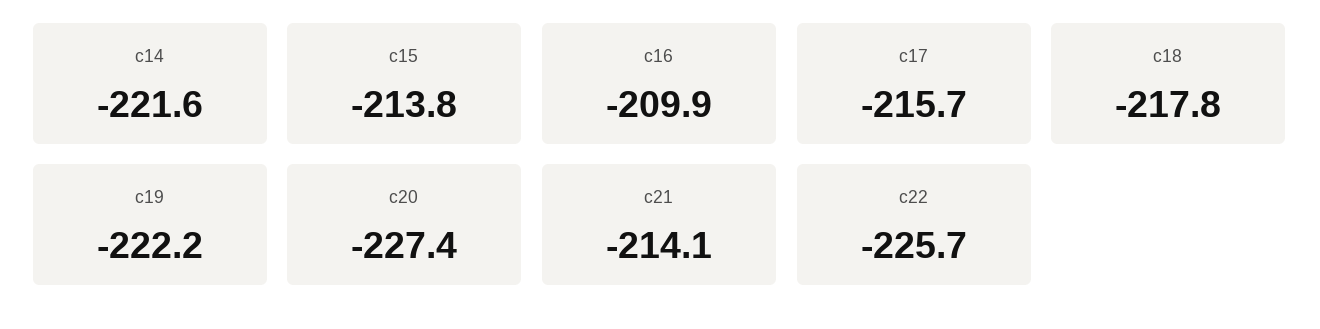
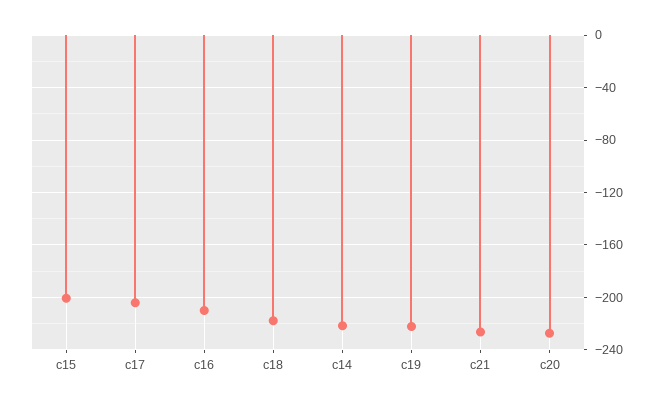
  {
    "c14": -221.6,
-   "c15": -213.8,
+   "c15": -200,
    "c16": -209.9,
-   "c17": -215.7,
+   "c17": -205,
    "c18": -217.8,
    "c19": -222.2,
    "c20": -227.4,
-   "c21": -214.1,
+   "c21": -225
-   "c22": -225.7
  }

